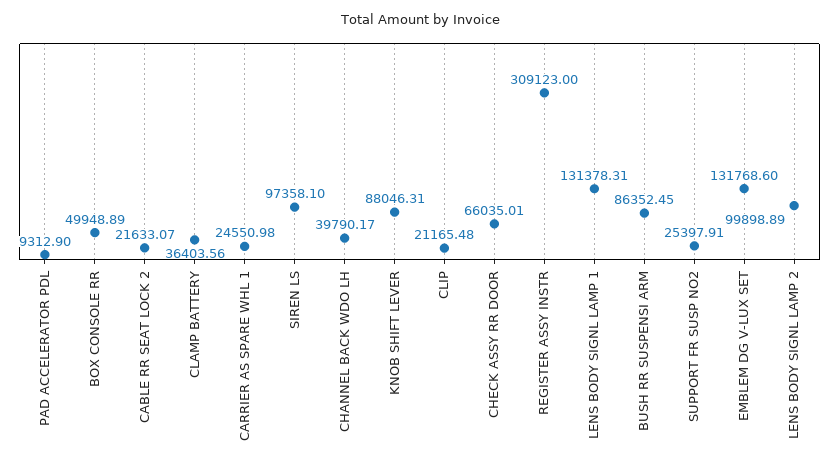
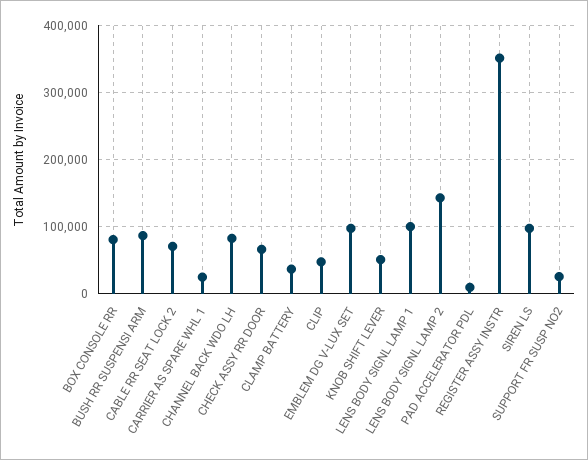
  {
    "PAD ACCELERATOR PDL": 9312.9,
-   "BOX CONSOLE RR": 49948.89,
+   "BOX CONSOLE RR": 80000,
-   "CABLE RR SEAT LOCK 2": 21633.07,
+   "CABLE RR SEAT LOCK 2": 70000,
    "CLAMP BATTERY": 36403.56,
    "CARRIER AS SPARE WHL 1": 24550.98,
    "SIREN LS": 97358.1,
-   "CHANNEL BACK WDO LH": 39790.17,
+   "CHANNEL BACK WDO LH": 80000,
-   "KNOB SHIFT LEVER": 88046.31,
+   "KNOB SHIFT LEVER": 50000,
-   "CLIP": 21165.48,
+   "CLIP": 50000,
    "CHECK ASSY RR DOOR": 66035.01,
-   "REGISTER ASSY INSTR": 309123,
+   "REGISTER ASSY INSTR": 350000,
-   "LENS BODY SIGNL LAMP 1": 131378.31,
+   "LENS BODY SIGNL LAMP 1": 100000,
    "BUSH RR SUSPENSI ARM": 86352.45,
    "SUPPORT FR SUSP NO2": 25397.91,
-   "EMBLEM DG V-LUX SET": 131768.6,
+   "EMBLEM DG V-LUX SET": 100000,
-   "LENS BODY SIGNL LAMP 2": 99898.89
+   "LENS BODY SIGNL LAMP 2": 140000
  }

